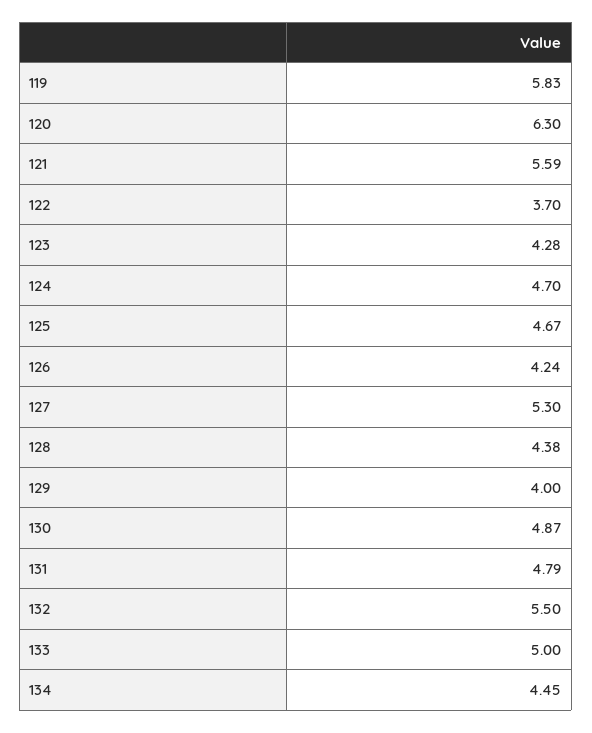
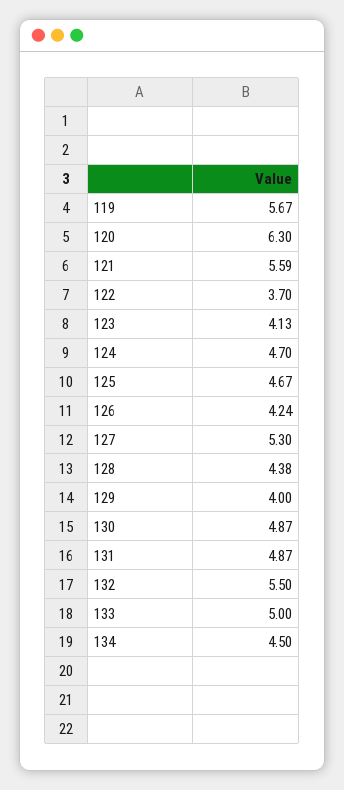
  {
-   "119": 5.83,
+   "119": 5.67,
    "120": 6.3,
    "121": 5.59,
    "122": 3.7,
-   "123": 4.28,
+   "123": 4.13,
    "124": 4.7,
    "125": 4.67,
    "126": 4.24,
    "127": 5.3,
    "128": 4.38,
    "129": 4,
    "130": 4.87,
-   "131": 4.79,
+   "131": 4.87,
    "132": 5.5,
    "133": 5,
-   "134": 4.45
+   "134": 4.5
  }

